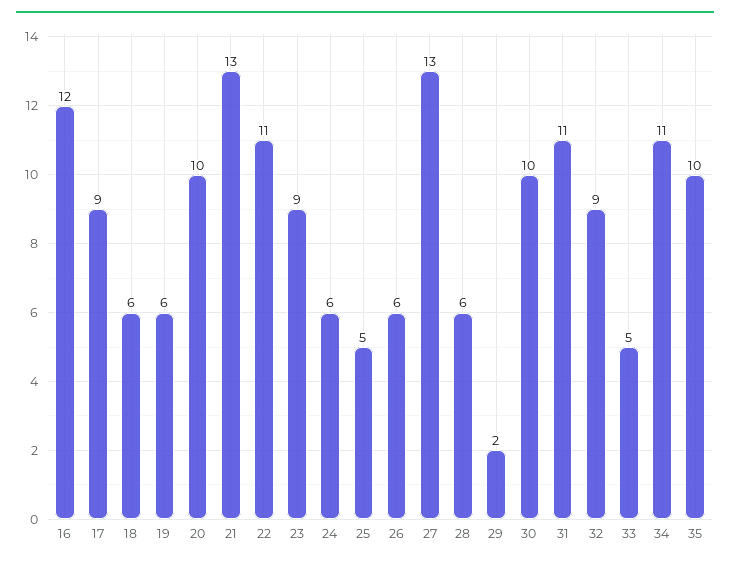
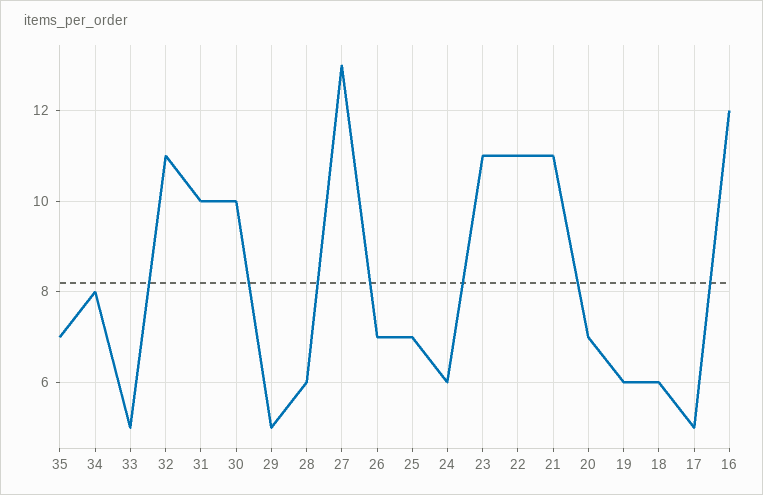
  {
    "16": 12,
-   "17": 9,
+   "17": 5,
    "18": 6,
    "19": 6,
-   "20": 10,
+   "20": 7,
-   "21": 13,
+   "21": 11,
    "22": 11,
-   "23": 9,
+   "23": 11,
    "24": 6,
-   "25": 5,
+   "25": 7,
-   "26": 6,
+   "26": 7,
    "27": 13,
    "28": 6,
-   "29": 2,
+   "29": 5,
    "30": 10,
-   "31": 11,
+   "31": 10,
-   "32": 9,
+   "32": 11,
    "33": 5,
-   "34": 11,
+   "34": 8,
-   "35": 10
+   "35": 7
  }

